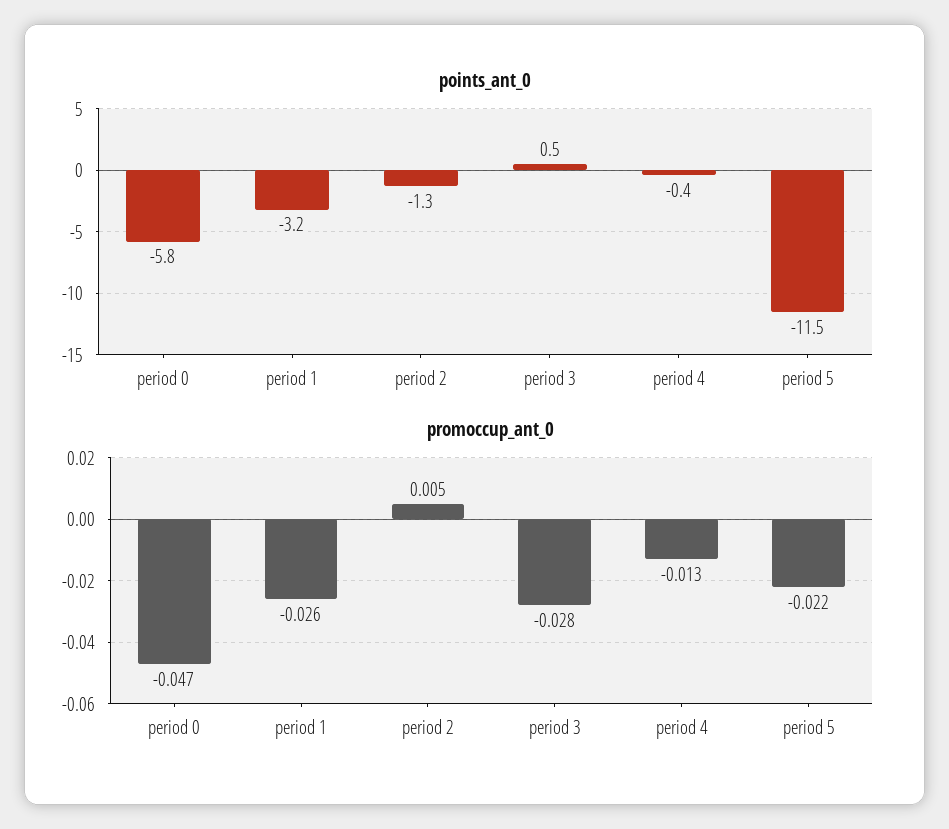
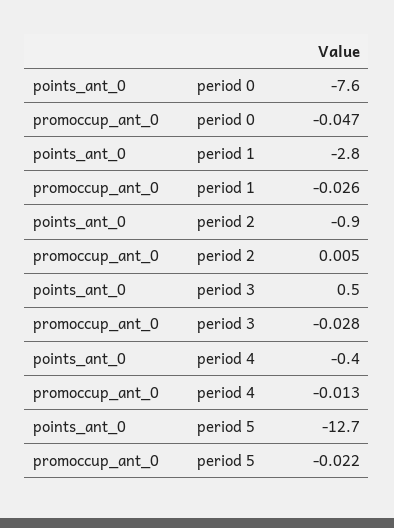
  {
    "points_ant_0": {
-     "period 0": -5.8,
+     "period 0": -7.6,
-     "period 1": -3.2,
+     "period 1": -2.8,
-     "period 2": -1.3,
+     "period 2": -0.9,
      "period 3": 0.5,
      "period 4": -0.4,
-     "period 5": -11.5
+     "period 5": -12.7
    },
    "promoccup_ant_0": {
      "period 0": -0.047,
      "period 1": -0.026,
      "period 2": 0.005,
      "period 3": -0.028,
      "period 4": -0.013,
      "period 5": -0.022
    }
  }

